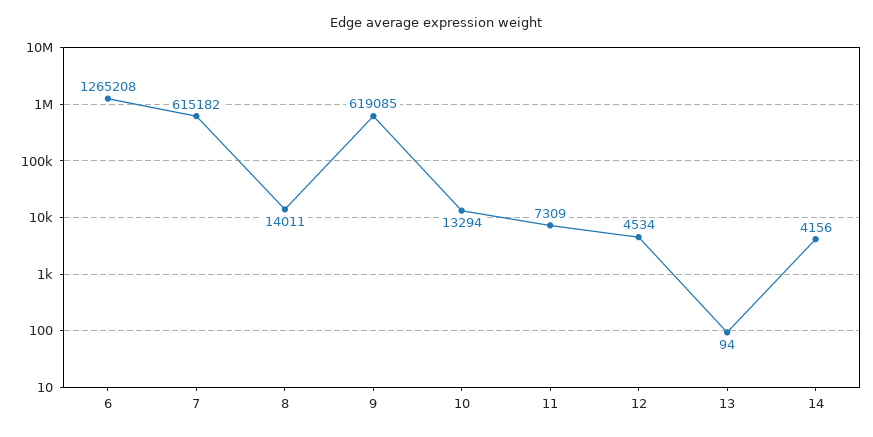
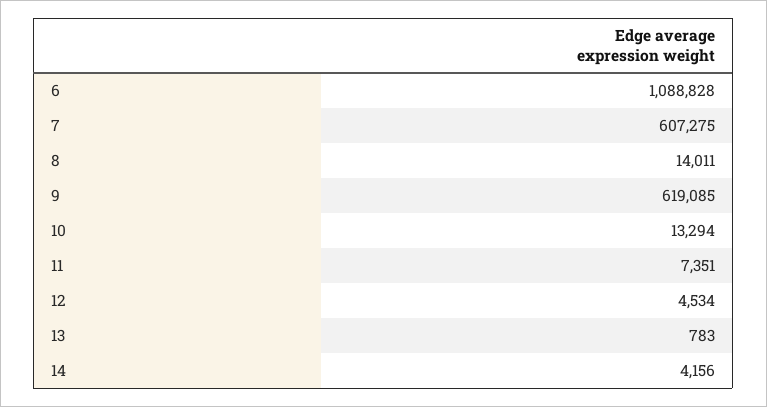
  {
-   "6": 1265208,
+   "6": 1088828,
-   "7": 615182,
+   "7": 607275,
    "8": 14011,
    "9": 619085,
    "10": 13294,
-   "11": 7309,
+   "11": 7351,
    "12": 4534,
-   "13": 94,
+   "13": 783,
    "14": 4156
  }

